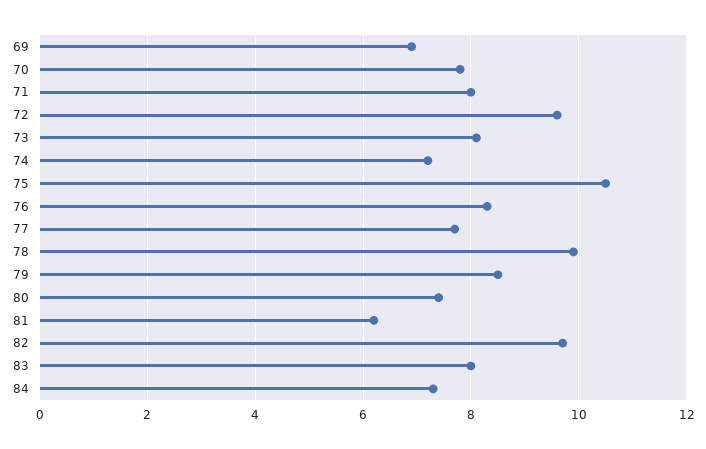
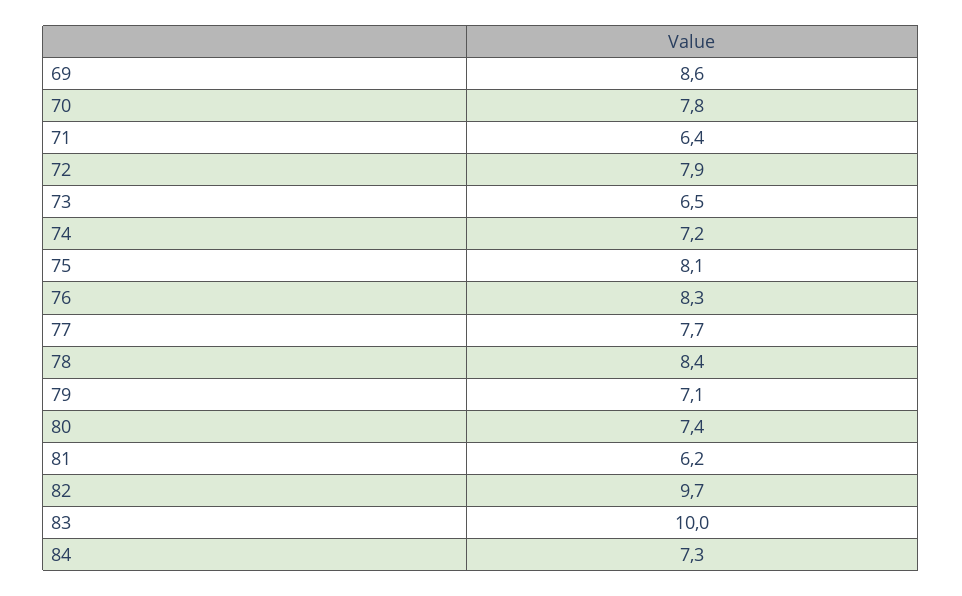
  {
-   "69": 7,
+   "69": 8.6,
    "70": 7.8,
-   "71": 8,
+   "71": 6.4,
-   "72": 9.5,
+   "72": 7.9,
-   "73": 8,
+   "73": 6.5,
    "74": 7.2,
-   "75": 10.5,
+   "75": 8.1,
    "76": 8.3,
    "77": 7.7,
-   "78": 10,
+   "78": 8.4,
-   "79": 8.5,
+   "79": 7.1,
    "80": 7.4,
    "81": 6.2,
    "82": 9.7,
-   "83": 8,
+   "83": 10,
    "84": 7.3
  }

